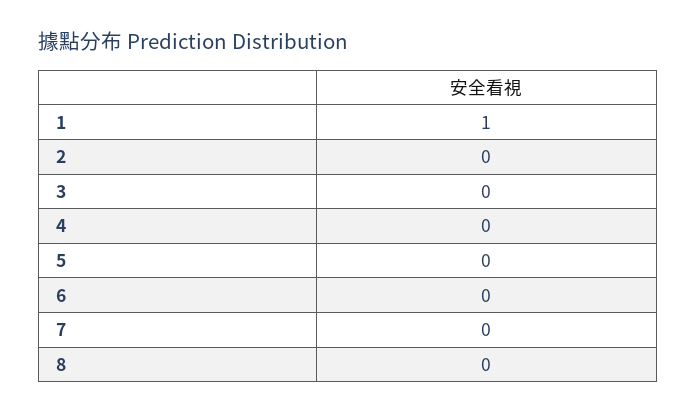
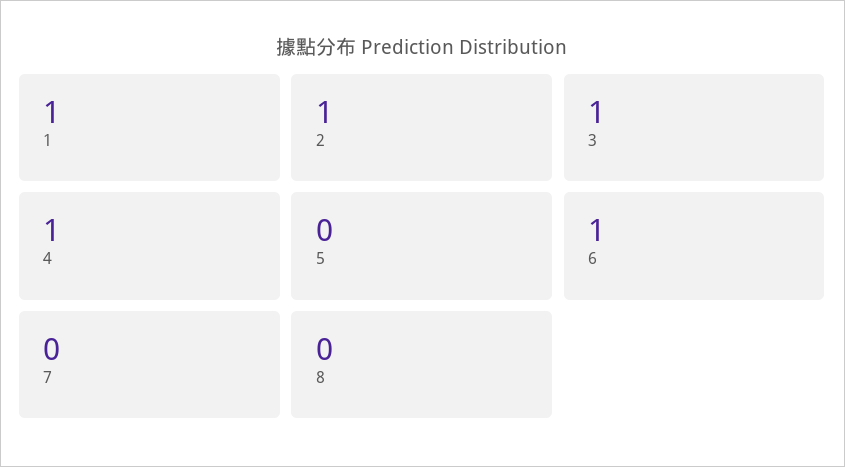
  {
    "1": 1,
-   "2": 0,
+   "2": 1,
-   "3": 0,
+   "3": 1,
-   "4": 0,
+   "4": 1,
    "5": 0,
-   "6": 0,
+   "6": 1,
    "7": 0,
    "8": 0
  }

